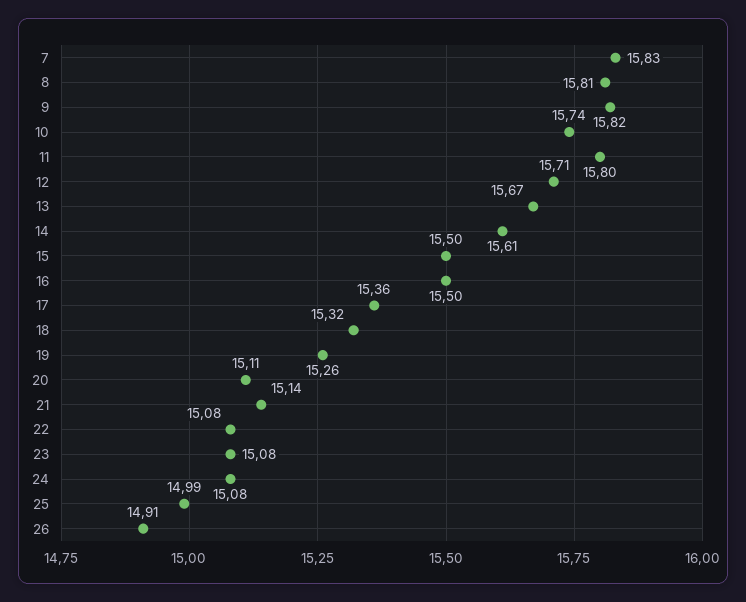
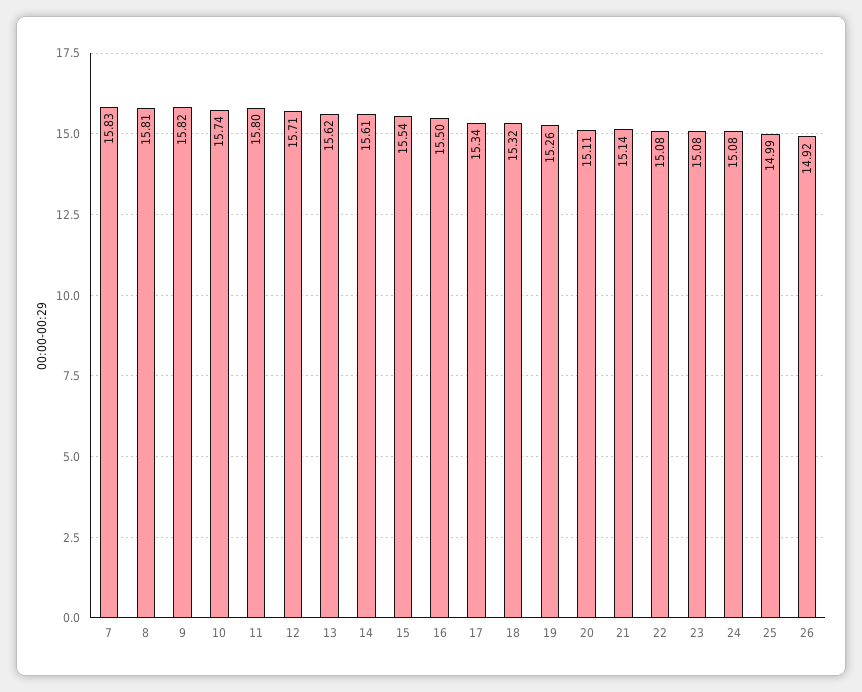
  {
    "7": 15.83,
    "8": 15.81,
    "9": 15.82,
    "10": 15.74,
    "11": 15.8,
    "12": 15.71,
-   "13": 15.67,
+   "13": 15.62,
    "14": 15.61,
-   "15": 15.5,
+   "15": 15.54,
    "16": 15.5,
-   "17": 15.36,
+   "17": 15.34,
    "18": 15.32,
    "19": 15.26,
    "20": 15.11,
    "21": 15.14,
    "22": 15.08,
    "23": 15.08,
    "24": 15.08,
    "25": 14.99,
-   "26": 14.91
+   "26": 14.92
  }

